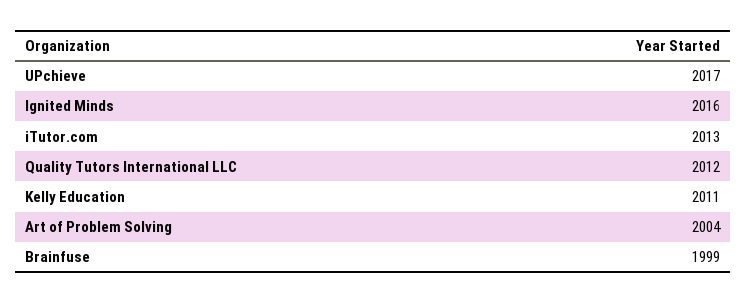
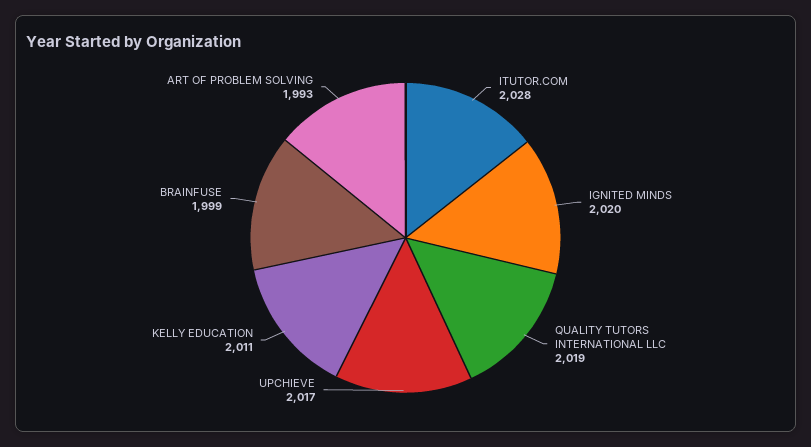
  {
    "UPchieve": 2017,
-   "Ignited Minds": 2016,
+   "Ignited Minds": 2020,
-   "iTutor.com": 2013,
+   "iTutor.com": 2028,
-   "Quality Tutors International LLC": 2012,
+   "Quality Tutors International LLC": 2019,
    "Kelly Education": 2011,
-   "Art of Problem Solving": 2004,
+   "Art of Problem Solving": 1993,
    "Brainfuse": 1999
  }

